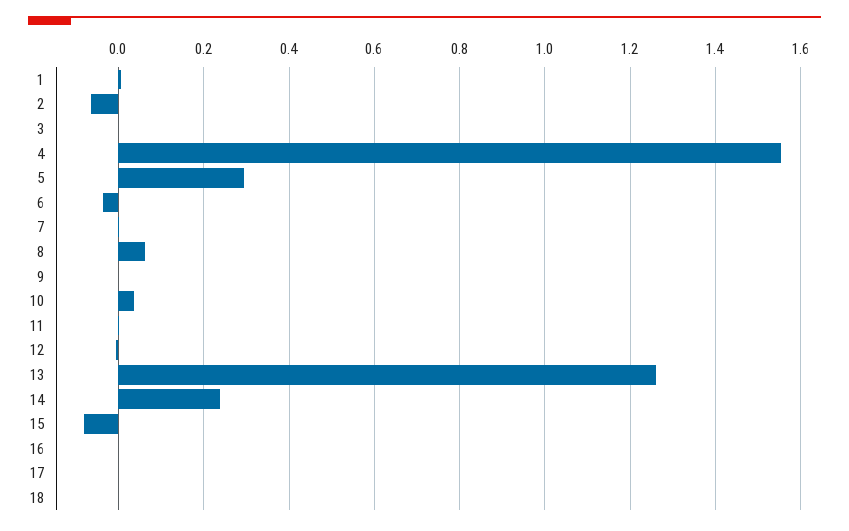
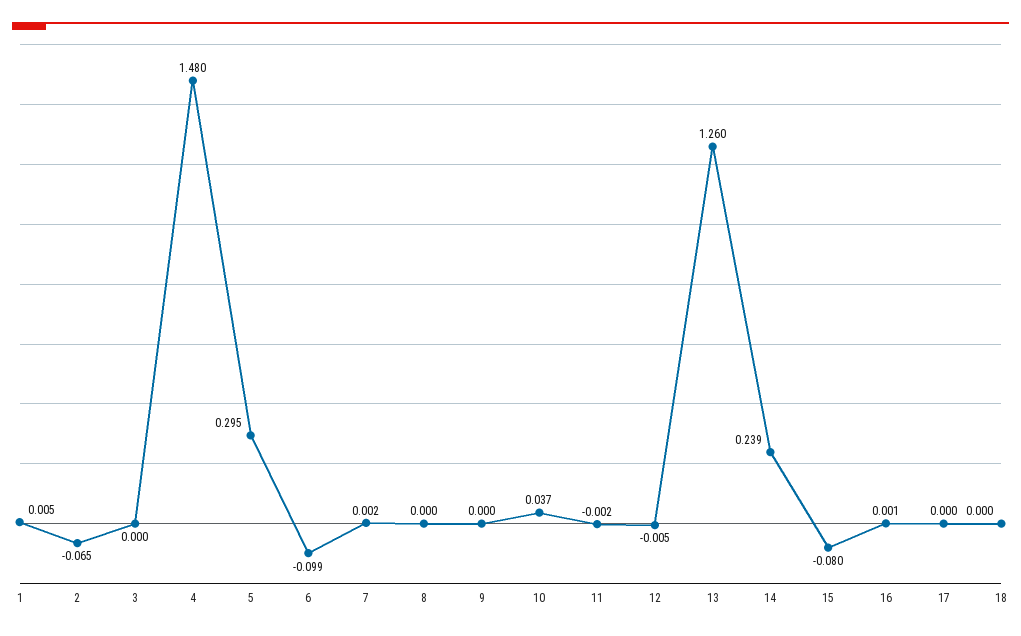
  {
    "1": 0.005,
    "2": -0.065,
    "3": 0,
-   "4": 1.56,
+   "4": 1.48,
    "5": 0.295,
-   "6": -0.04,
+   "6": -0.099,
    "7": 0.002,
-   "8": 0.06,
+   "8": 0,
    "9": 0,
    "10": 0.037,
    "11": -0.002,
    "12": -0.005,
    "13": 1.26,
    "14": 0.239,
    "15": -0.08,
    "16": 0.001,
    "17": 0,
    "18": 0
  }

